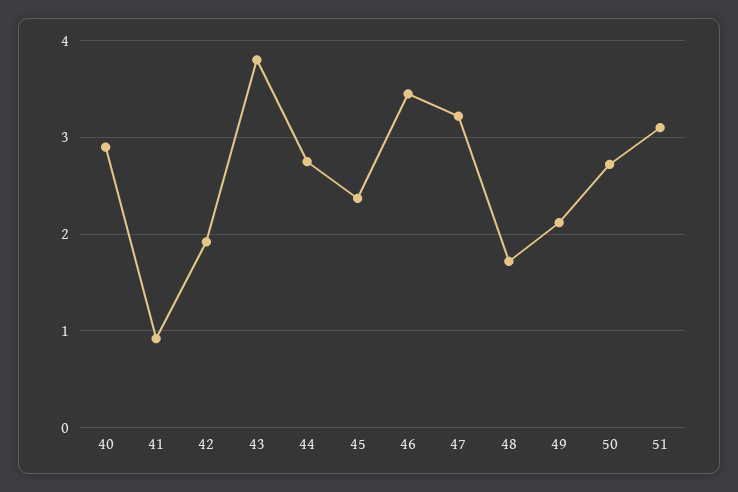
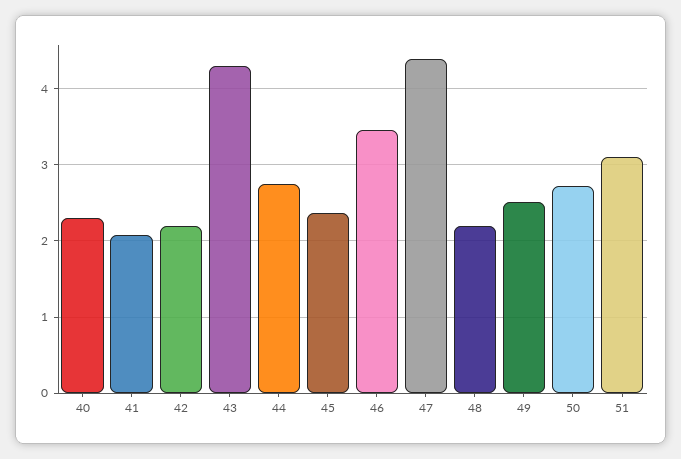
  {
-   "40": 2.9,
+   "40": 2.3,
-   "41": 0.9,
+   "41": 2.1,
-   "42": 1.9,
+   "42": 2.2,
-   "43": 3.8,
+   "43": 4.3,
    "44": 2.8,
    "45": 2.4,
    "46": 3.5,
-   "47": 3.2,
+   "47": 4.4,
-   "48": 1.7,
+   "48": 2.2,
-   "49": 2.1,
+   "49": 2.5,
    "50": 2.7,
    "51": 3.1
  }

